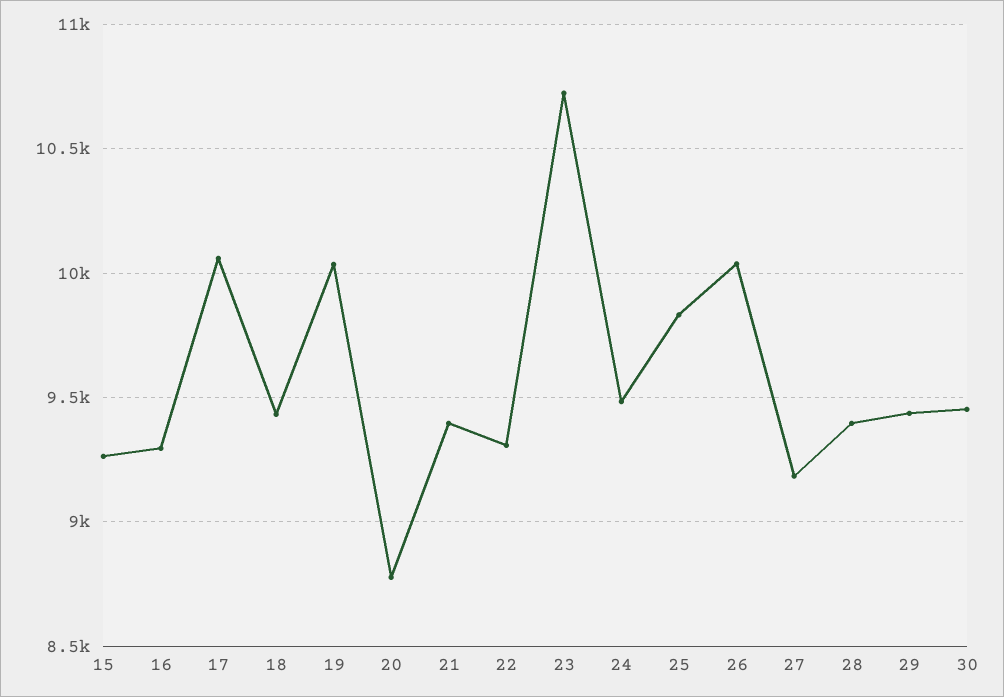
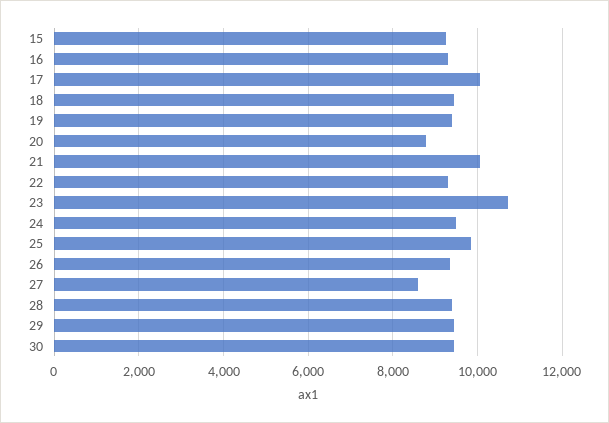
  {
    "15": 9250,
    "16": 9300,
    "17": 10050,
    "18": 9450,
-   "19": 10050,
+   "19": 9400,
    "20": 8800,
-   "21": 9400,
+   "21": 10000,
    "22": 9300,
    "23": 10700,
    "24": 9500,
    "25": 9850,
-   "26": 10050,
+   "26": 9400,
-   "27": 9200,
+   "27": 8600,
    "28": 9400,
    "29": 9450,
    "30": 9450
  }

